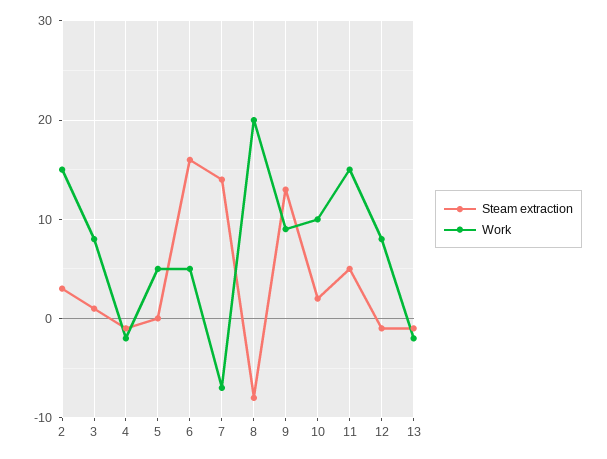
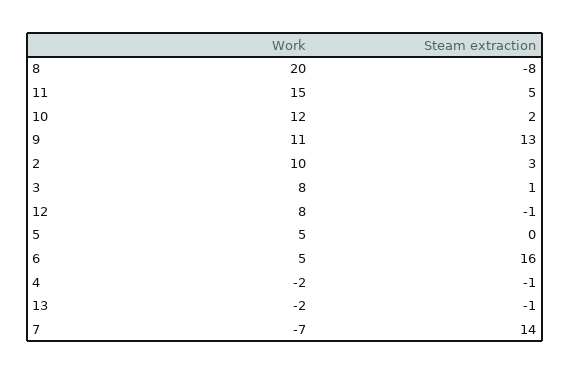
  {
    "Steam extraction": {
      "2": 3,
      "3": 1,
      "4": -1,
      "5": 0,
      "6": 16,
      "7": 14,
      "8": -8,
      "9": 13,
      "10": 2,
      "11": 5,
      "12": -1,
      "13": -1
    },
    "Work": {
-     "2": 15,
+     "2": 10,
      "3": 8,
      "4": -2,
      "5": 5,
      "6": 5,
      "7": -7,
      "8": 20,
-     "9": 9,
+     "9": 11,
-     "10": 10,
+     "10": 12,
      "11": 15,
      "12": 8,
      "13": -2
    }
  }

